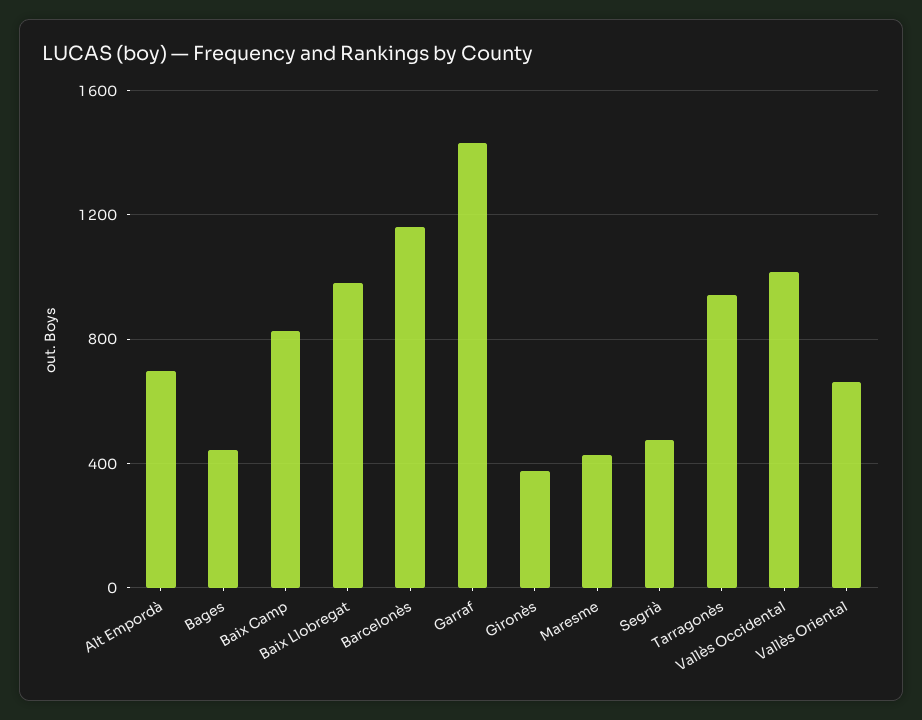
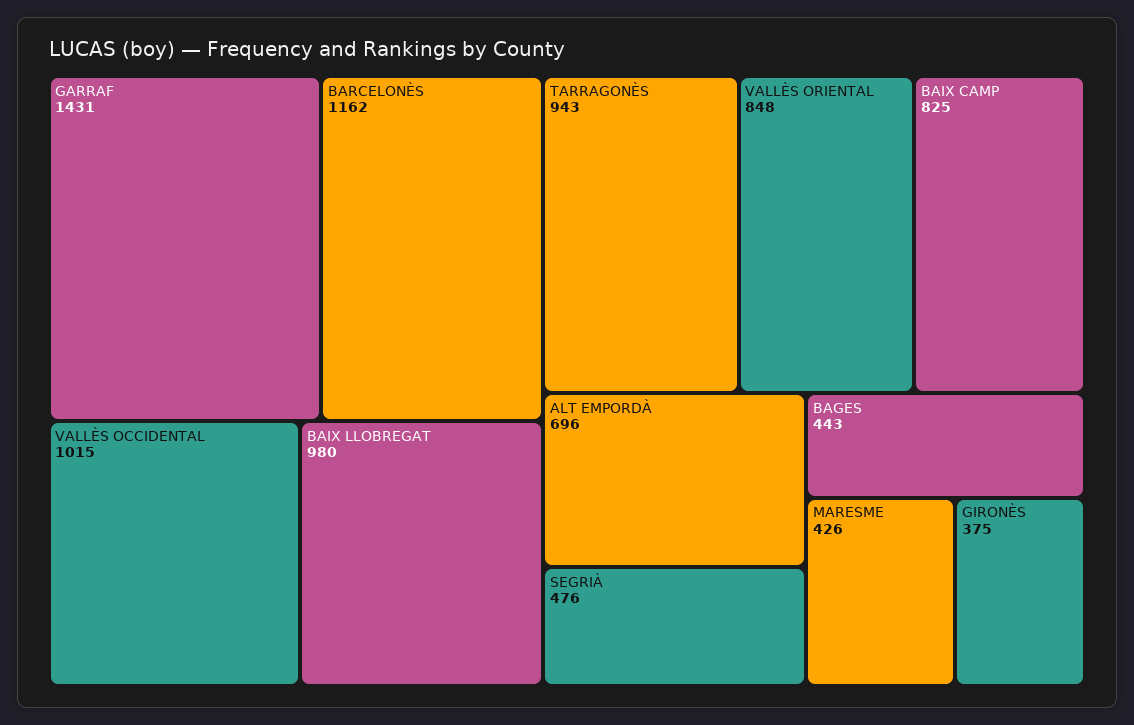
  {
    "Alt Empordà": 696,
    "Bages": 443,
    "Baix Camp": 825,
    "Baix Llobregat": 980,
    "Barcelonès": 1162,
    "Garraf": 1431,
    "Gironès": 375,
    "Maresme": 426,
    "Segrià": 476,
    "Tarragonès": 943,
    "Vallès Occidental": 1015,
-   "Vallès Oriental": 650
+   "Vallès Oriental": 848
  }

